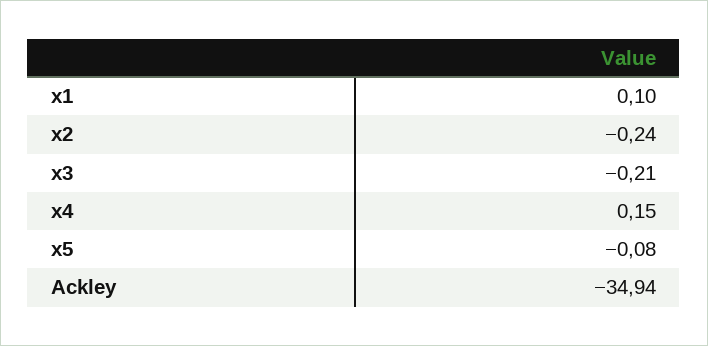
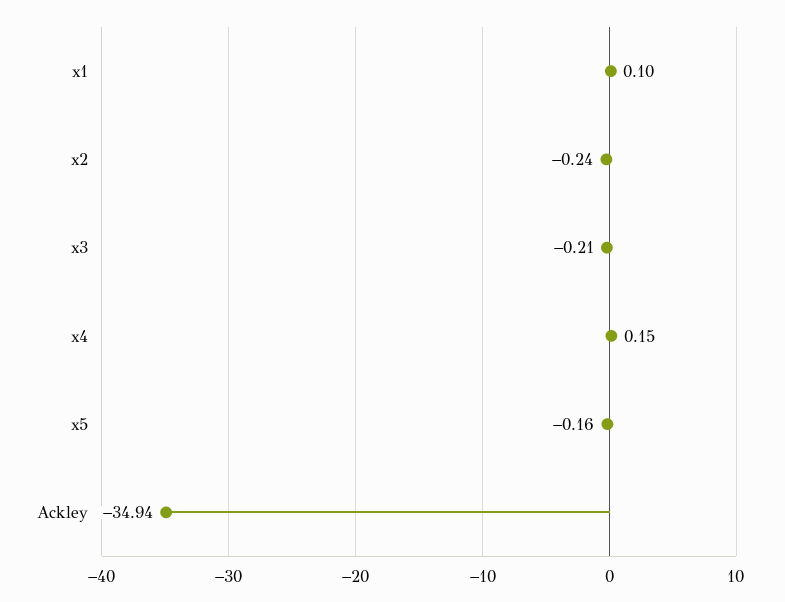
  {
    "x1": 0.1,
    "x2": -0.24,
    "x3": -0.21,
    "x4": 0.15,
-   "x5": -0.08,
+   "x5": -0.16,
    "Ackley": -34.94
  }

